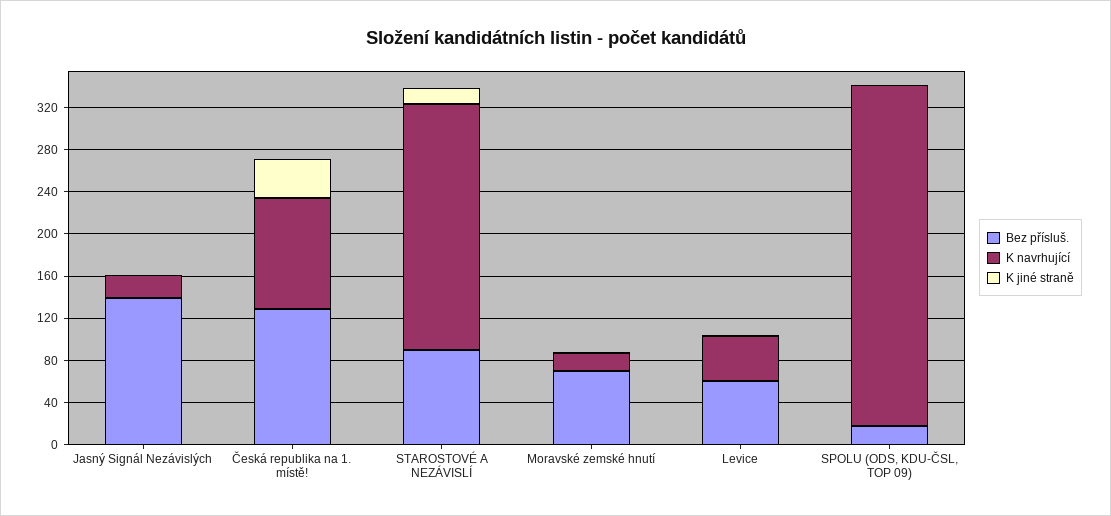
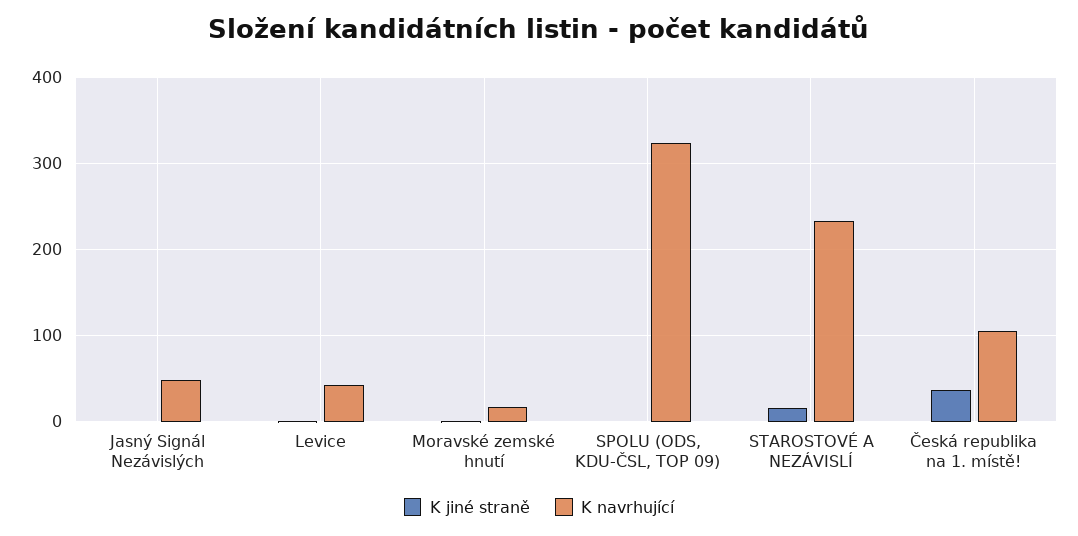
  {
-   "Bez přísluš.": {
-     "Jasný Signál Nezávislých": 140,
-     "Česká republika na 1. místě!": 130,
-     "STAROSTOVÉ A NEZÁVISLÍ": 90,
-     "Moravské zemské hnutí": 70,
-     "Levice": 60,
-     "SPOLU (ODS, KDU-ČSL, TOP 09)": 20
-   },
    "K navrhující": {
-     "Jasný Signál Nezávislých": 20,
+     "Jasný Signál Nezávislých": 50,
      "Česká republika na 1. místě!": 110,
      "STAROSTOVÉ A NEZÁVISLÍ": 230,
      "Moravské zemské hnutí": 20,
      "Levice": 40,
      "SPOLU (ODS, KDU-ČSL, TOP 09)": 320
    },
    "K jiné straně": {
      "Jasný Signál Nezávislých": 0,
      "Česká republika na 1. místě!": 40,
      "STAROSTOVÉ A NEZÁVISLÍ": 20,
      "Moravské zemské hnutí": 0,
      "Levice": 0,
      "SPOLU (ODS, KDU-ČSL, TOP 09)": 0
    }
  }

